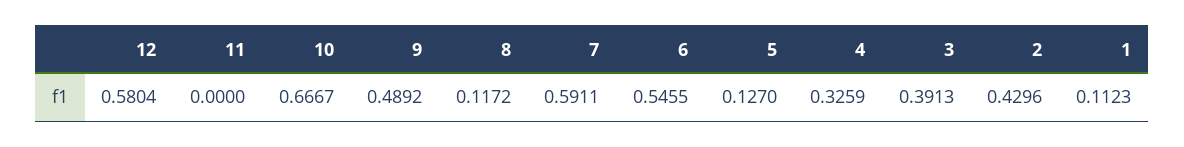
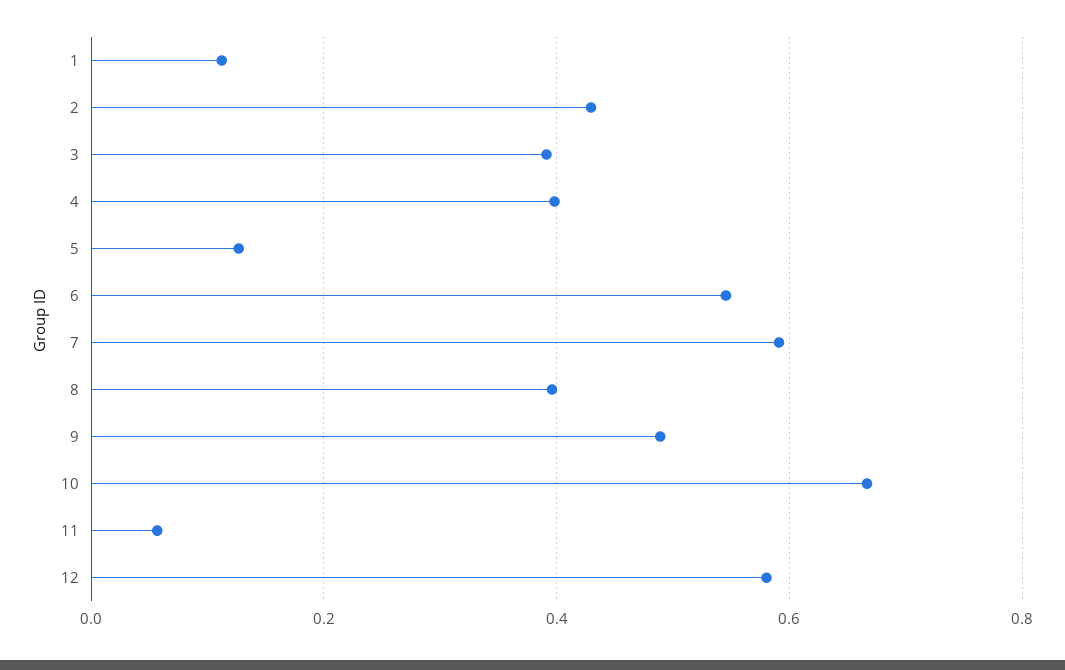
  {
    "12": 0.5804,
-   "11": 0,
+   "11": 0.06,
    "10": 0.6667,
    "9": 0.4892,
-   "8": 0.1172,
+   "8": 0.4,
    "7": 0.5911,
    "6": 0.5455,
    "5": 0.127,
-   "4": 0.3259,
+   "4": 0.4,
    "3": 0.3913,
    "2": 0.4296,
    "1": 0.1123
  }

